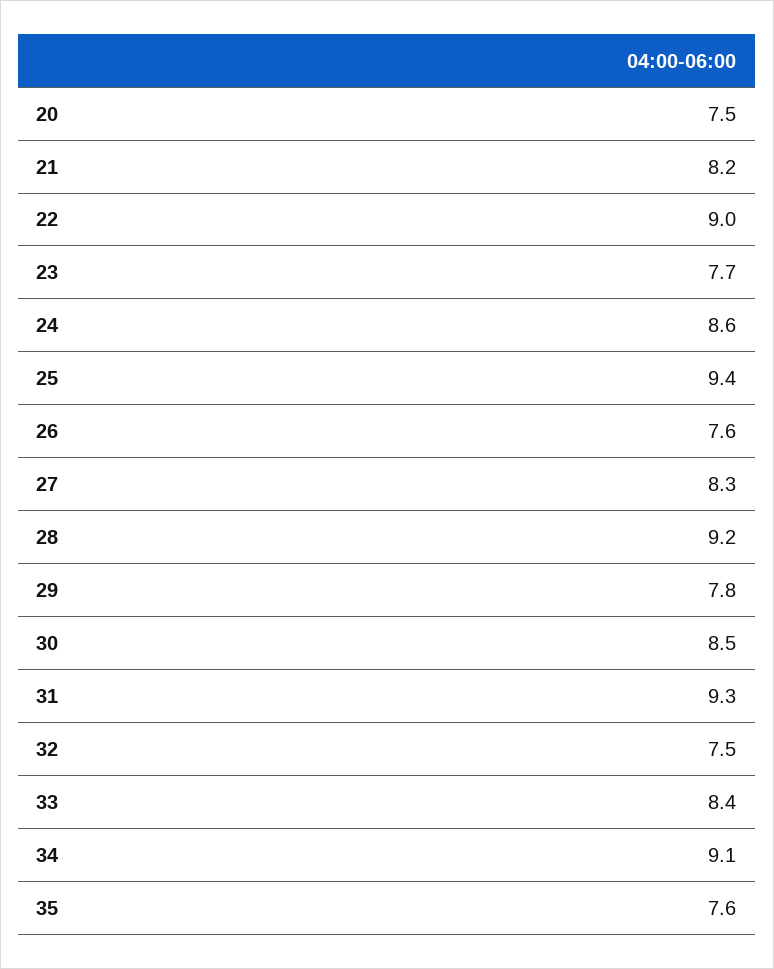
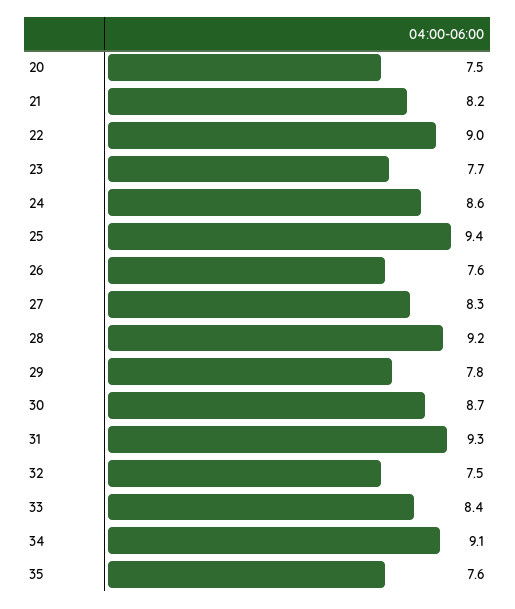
  {
    "20": 7.5,
    "21": 8.2,
    "22": 9,
    "23": 7.7,
    "24": 8.6,
    "25": 9.4,
    "26": 7.6,
    "27": 8.3,
    "28": 9.2,
    "29": 7.8,
-   "30": 8.5,
+   "30": 8.7,
    "31": 9.3,
    "32": 7.5,
    "33": 8.4,
    "34": 9.1,
    "35": 7.6
  }

